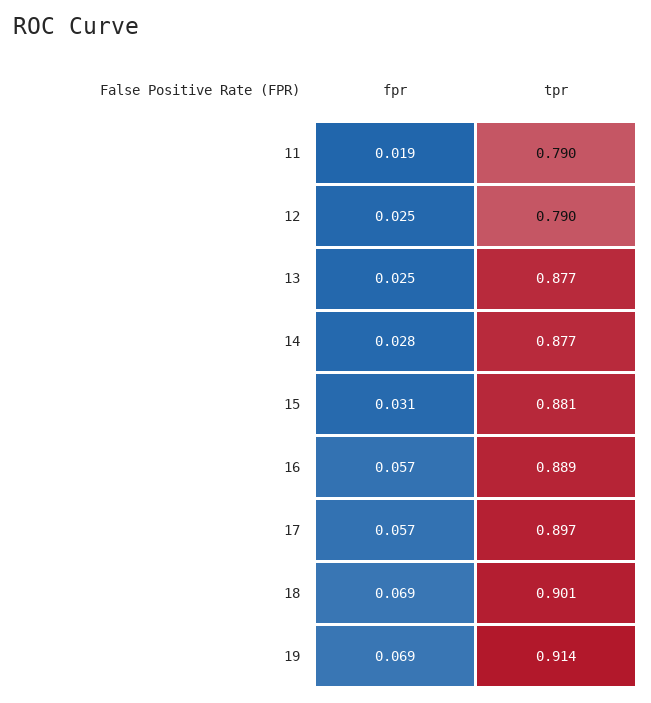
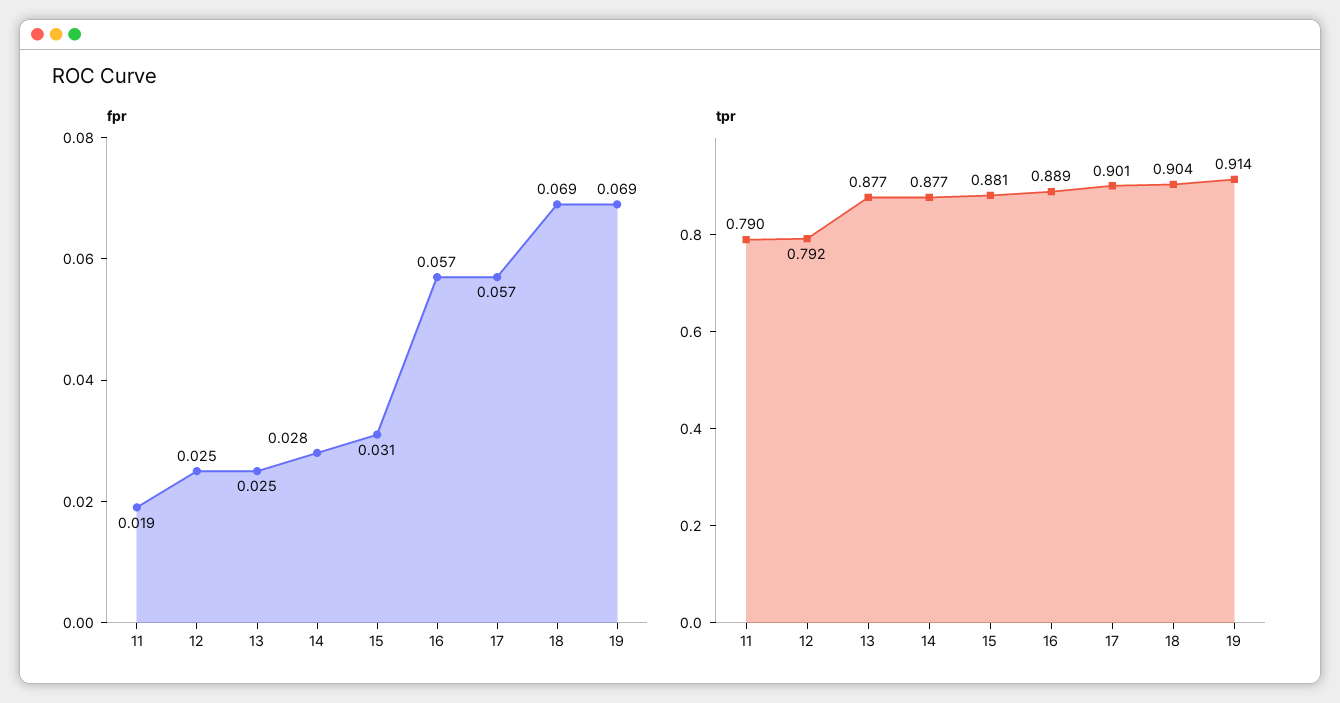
  {
    "fpr": {
      "11": 0.019,
      "12": 0.025,
      "13": 0.025,
      "14": 0.028,
      "15": 0.031,
      "16": 0.057,
      "17": 0.057,
      "18": 0.069,
      "19": 0.069
    },
    "tpr": {
      "11": 0.79,
-     "12": 0.79,
+     "12": 0.792,
      "13": 0.877,
      "14": 0.877,
      "15": 0.881,
      "16": 0.889,
-     "17": 0.897,
+     "17": 0.901,
-     "18": 0.901,
+     "18": 0.904,
      "19": 0.914
    }
  }

